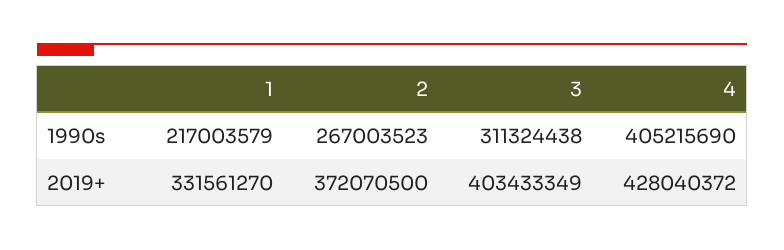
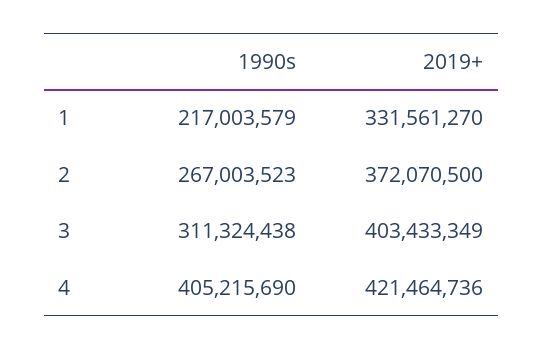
  {
    "1": {
      "1990s": 217003579,
      "2019+": 331561270
    },
    "2": {
      "1990s": 267003523,
      "2019+": 372070500
    },
    "3": {
      "1990s": 311324438,
      "2019+": 403433349
    },
    "4": {
      "1990s": 405215690,
-     "2019+": 428040372
+     "2019+": 421464736
    }
  }

